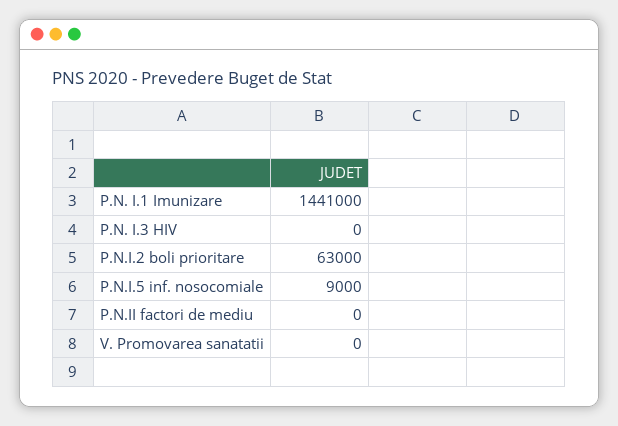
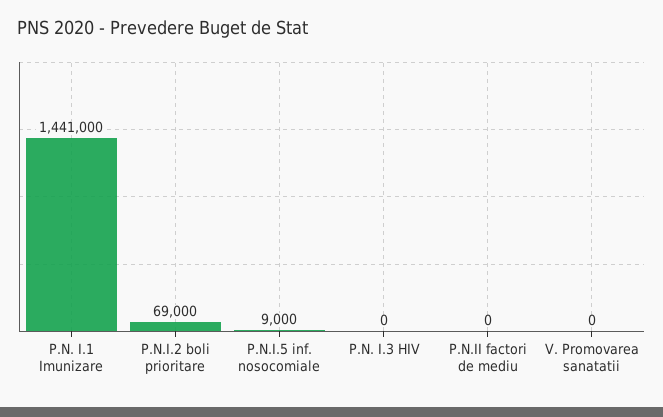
  {
    "P.N. I.1 Imunizare": 1441000,
    "P.N. I.3 HIV": 0,
-   "P.N.I.2 boli prioritare": 63000,
+   "P.N.I.2 boli prioritare": 69000,
    "P.N.I.5 inf. nosocomiale": 9000,
    "P.N.II factori de mediu": 0,
    "V. Promovarea sanatatii": 0
  }

